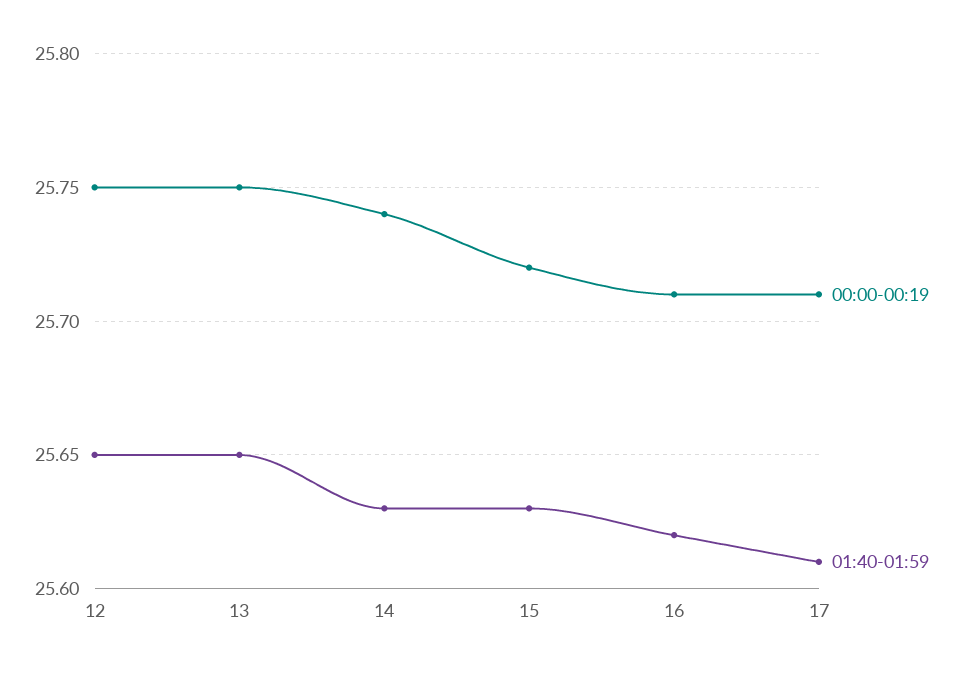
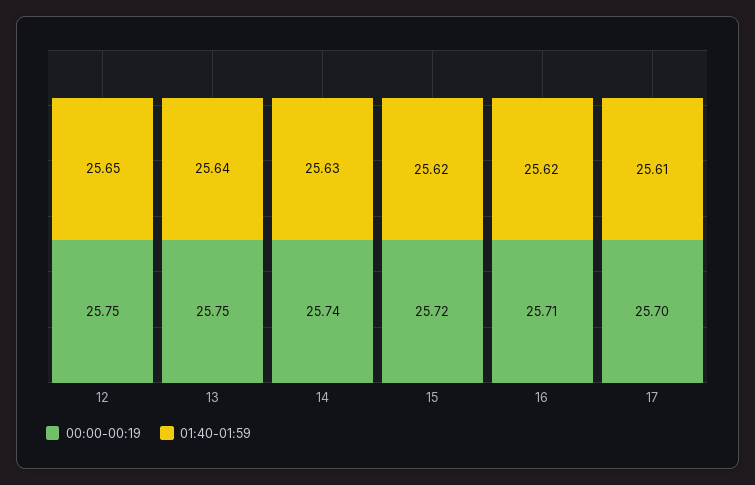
  {
    "00:00-00:19": {
      "12": 25.75,
      "13": 25.75,
      "14": 25.74,
      "15": 25.72,
      "16": 25.71,
-     "17": 25.71
+     "17": 25.7
    },
    "01:40-01:59": {
      "12": 25.65,
-     "13": 25.65,
+     "13": 25.64,
      "14": 25.63,
-     "15": 25.63,
+     "15": 25.62,
      "16": 25.62,
      "17": 25.61
    }
  }

